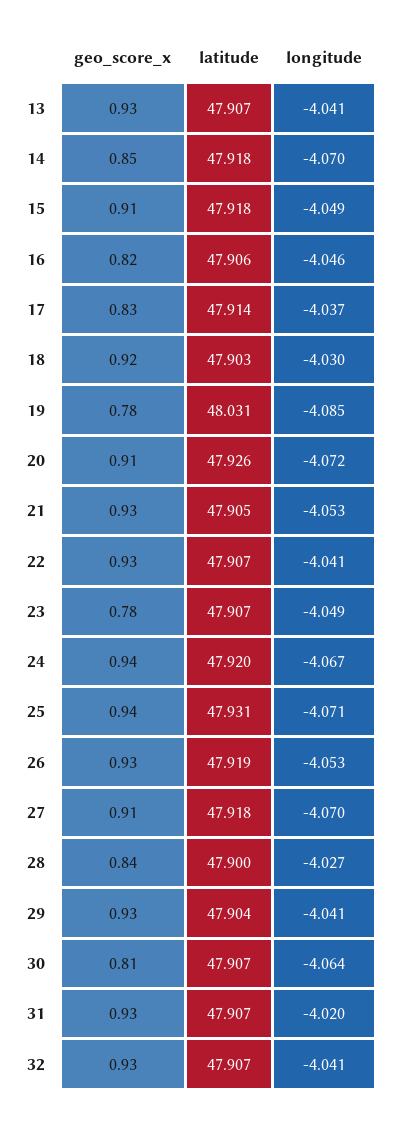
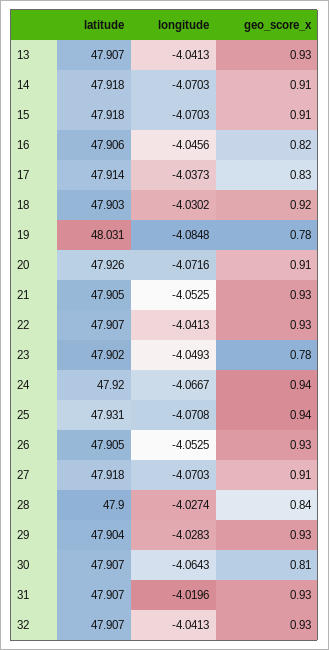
  {
    "geo_score_x": {
      "13": 0.93,
-     "14": 0.85,
+     "14": 0.91,
      "15": 0.91,
      "16": 0.82,
      "17": 0.83,
      "18": 0.92,
      "19": 0.78,
      "20": 0.91,
      "21": 0.93,
      "22": 0.93,
      "23": 0.78,
      "24": 0.94,
      "25": 0.94,
      "26": 0.93,
      "27": 0.91,
      "28": 0.84,
      "29": 0.93,
      "30": 0.81,
      "31": 0.93,
      "32": 0.93
    },
    "latitude": {
      "13": 47.907,
      "14": 47.918,
      "15": 47.918,
      "16": 47.906,
      "17": 47.914,
      "18": 47.903,
      "19": 48.031,
      "20": 47.926,
      "21": 47.905,
      "22": 47.907,
-     "23": 47.907,
+     "23": 47.902,
      "24": 47.92,
      "25": 47.931,
-     "26": 47.919,
+     "26": 47.905,
      "27": 47.918,
      "28": 47.9,
      "29": 47.904,
      "30": 47.907,
      "31": 47.907,
      "32": 47.907
    },
    "longitude": {
      "13": -4.0413,
      "14": -4.0703,
-     "15": -4.049,
+     "15": -4.0703,
      "16": -4.0456,
      "17": -4.0373,
      "18": -4.0302,
      "19": -4.0848,
      "20": -4.0716,
      "21": -4.0525,
      "22": -4.0413,
      "23": -4.0493,
      "24": -4.0667,
      "25": -4.0708,
      "26": -4.0525,
      "27": -4.0703,
      "28": -4.0274,
-     "29": -4.041,
+     "29": -4.0283,
      "30": -4.0643,
      "31": -4.0196,
      "32": -4.0413
    }
  }

